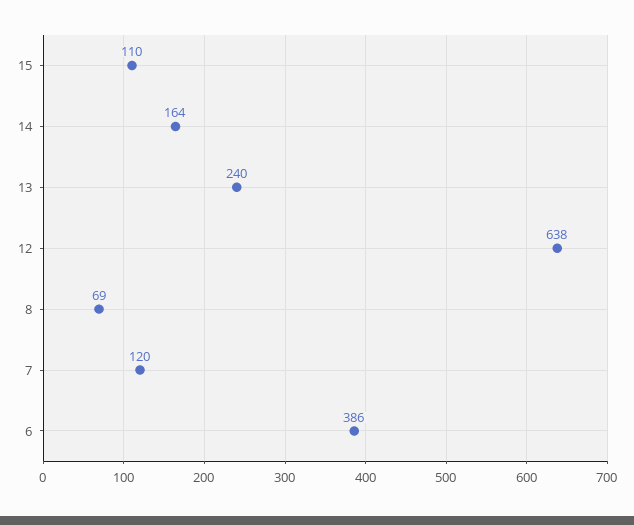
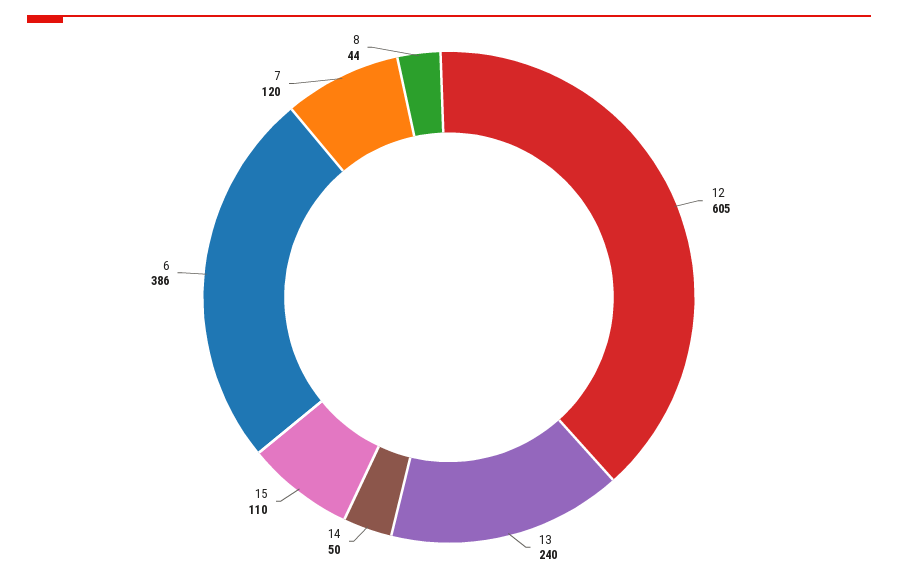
  {
    "15": 110,
-   "14": 164,
+   "14": 50,
    "13": 240,
-   "12": 638,
+   "12": 605,
-   "8": 69,
+   "8": 44,
    "7": 120,
    "6": 386
  }

